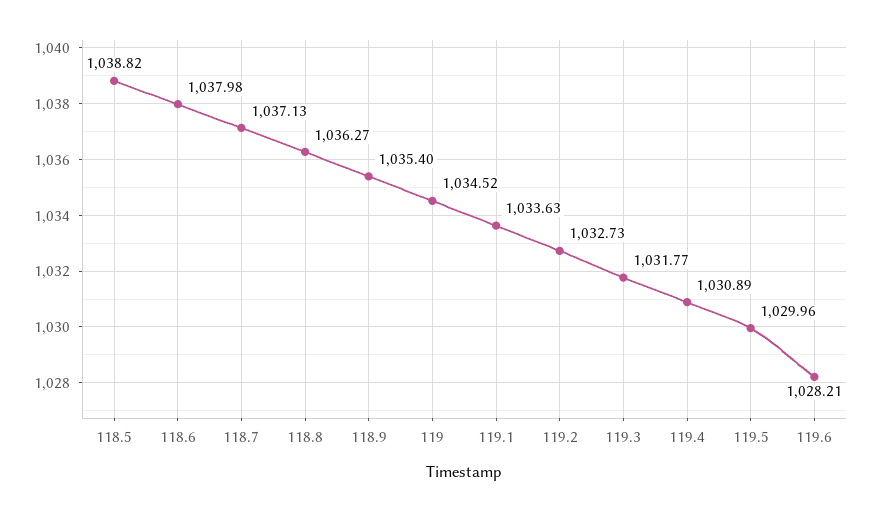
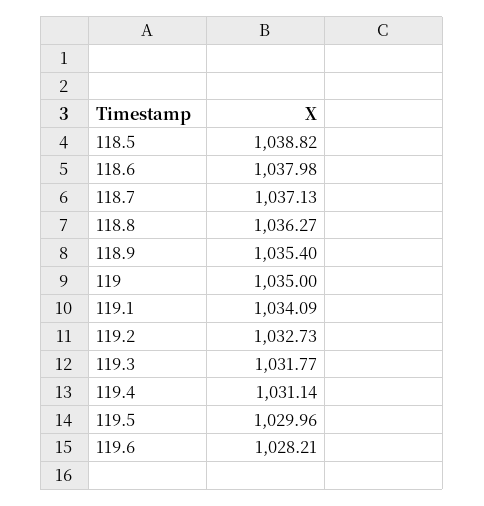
  {
    "118.5": 1038.82,
    "118.6": 1037.98,
    "118.7": 1037.13,
    "118.8": 1036.27,
    "118.9": 1035.4,
-   "119": 1034.52,
+   "119": 1035,
-   "119.1": 1033.63,
+   "119.1": 1034.09,
    "119.2": 1032.73,
    "119.3": 1031.77,
-   "119.4": 1030.89,
+   "119.4": 1031.14,
    "119.5": 1029.96,
    "119.6": 1028.21
  }

